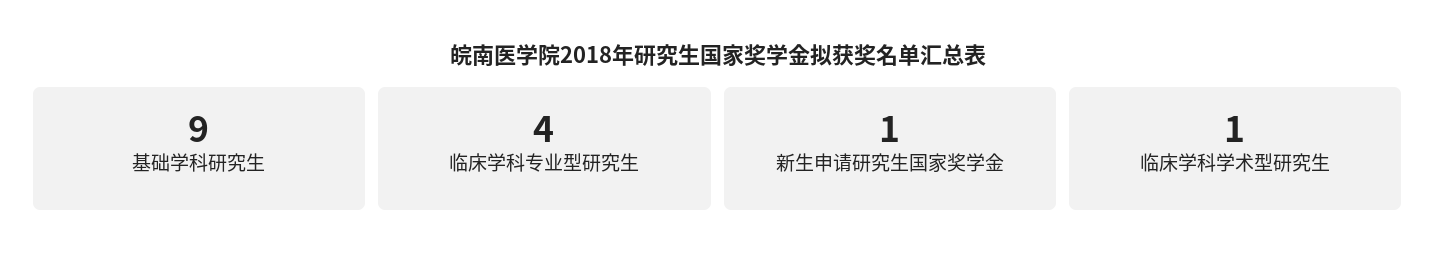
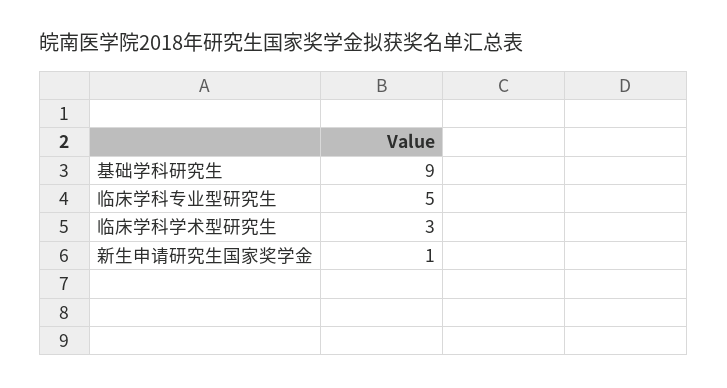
  {
    "基础学科研究生": 9,
-   "临床学科专业型研究生": 4,
+   "临床学科专业型研究生": 5,
    "新生申请研究生国家奖学金": 1,
-   "临床学科学术型研究生": 1
+   "临床学科学术型研究生": 3
  }

